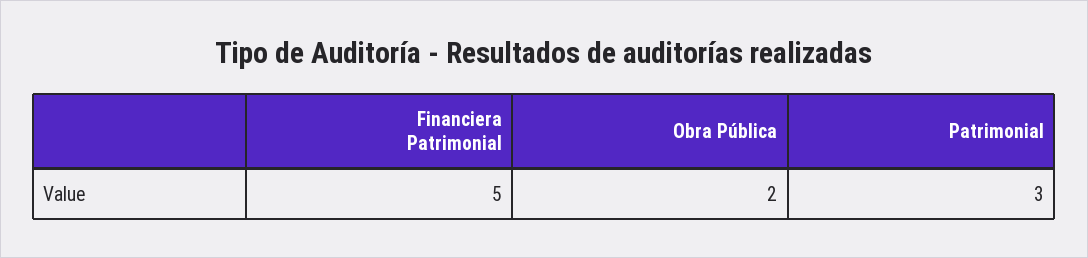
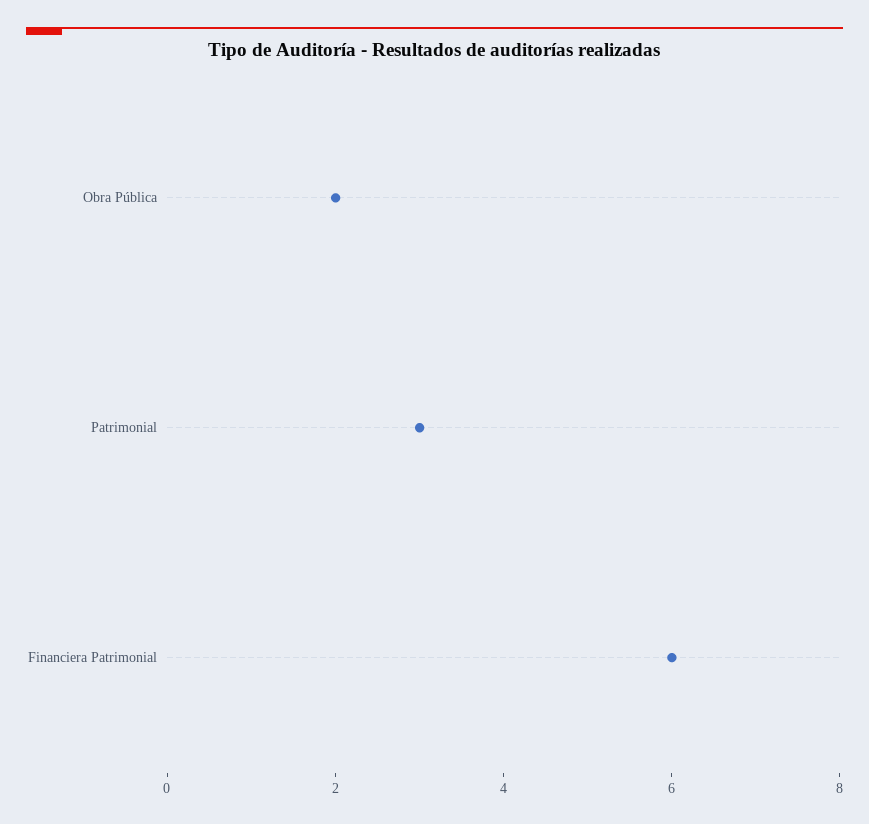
  {
-   "Financiera Patrimonial": 5,
+   "Financiera Patrimonial": 6,
    "Obra Pública": 2,
    "Patrimonial": 3
  }

